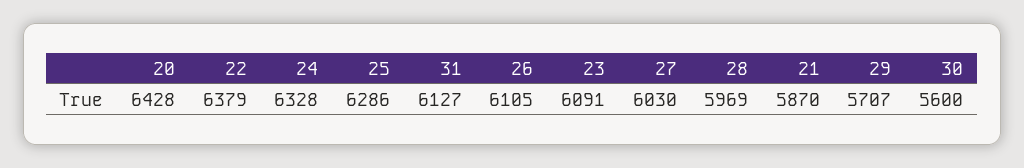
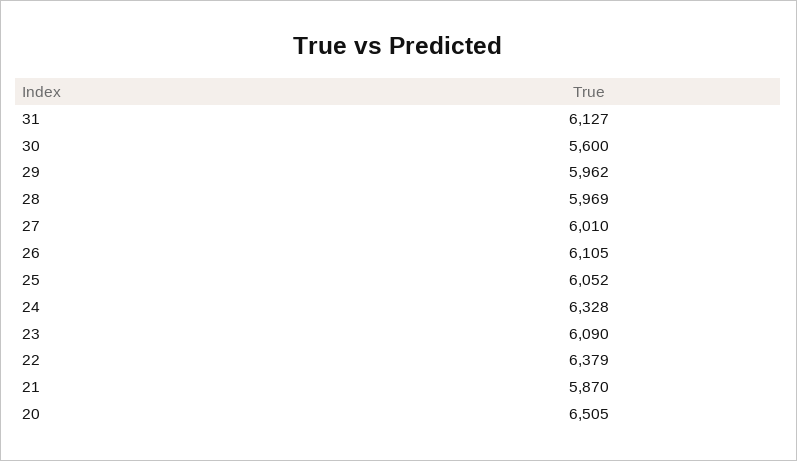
  {
-   "20": 6428,
+   "20": 6505,
    "22": 6379,
    "24": 6328,
-   "25": 6286,
+   "25": 6052,
    "31": 6127,
    "26": 6105,
-   "23": 6091,
+   "23": 6090,
-   "27": 6030,
+   "27": 6010,
    "28": 5969,
    "21": 5870,
-   "29": 5707,
+   "29": 5962,
    "30": 5600
  }

